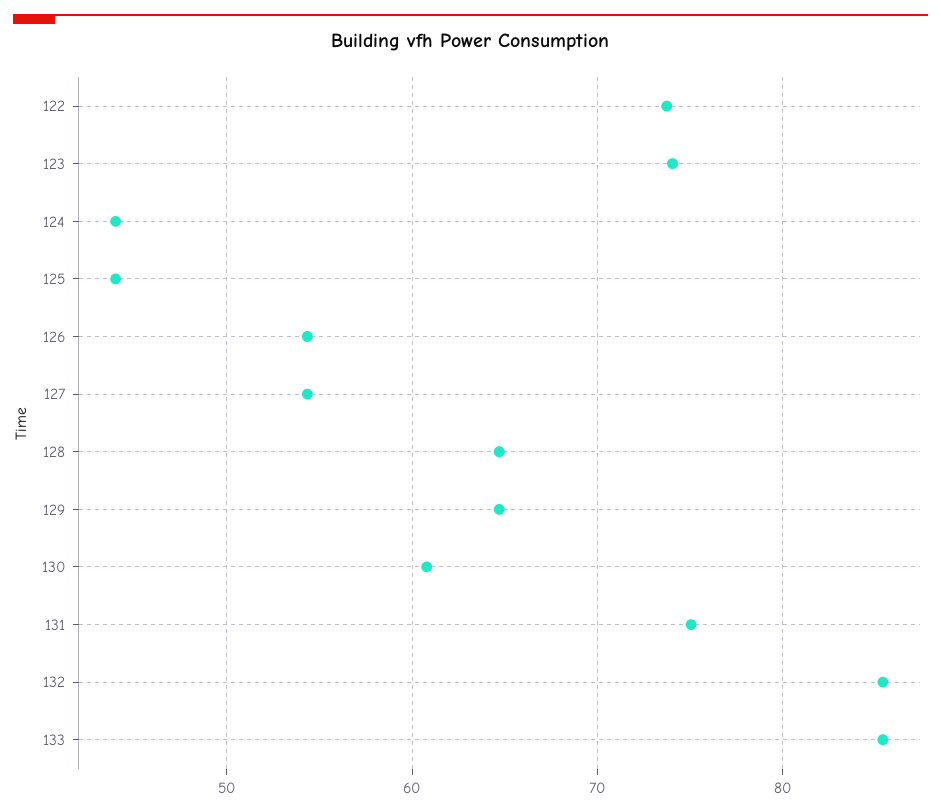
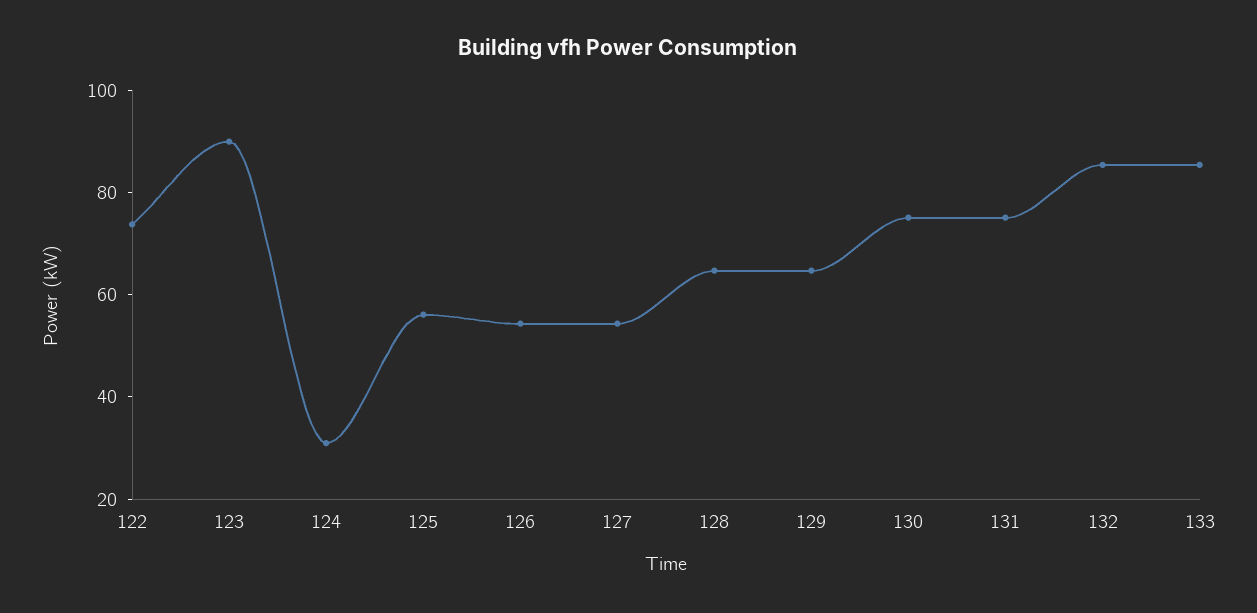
  {
    "122": 74,
-   "123": 74,
+   "123": 90,
-   "124": 44,
+   "124": 30,
-   "125": 44,
+   "125": 55,
    "126": 54,
    "127": 54,
    "128": 65,
    "129": 65,
-   "130": 61,
+   "130": 75,
    "131": 75,
    "132": 85,
    "133": 85
  }

